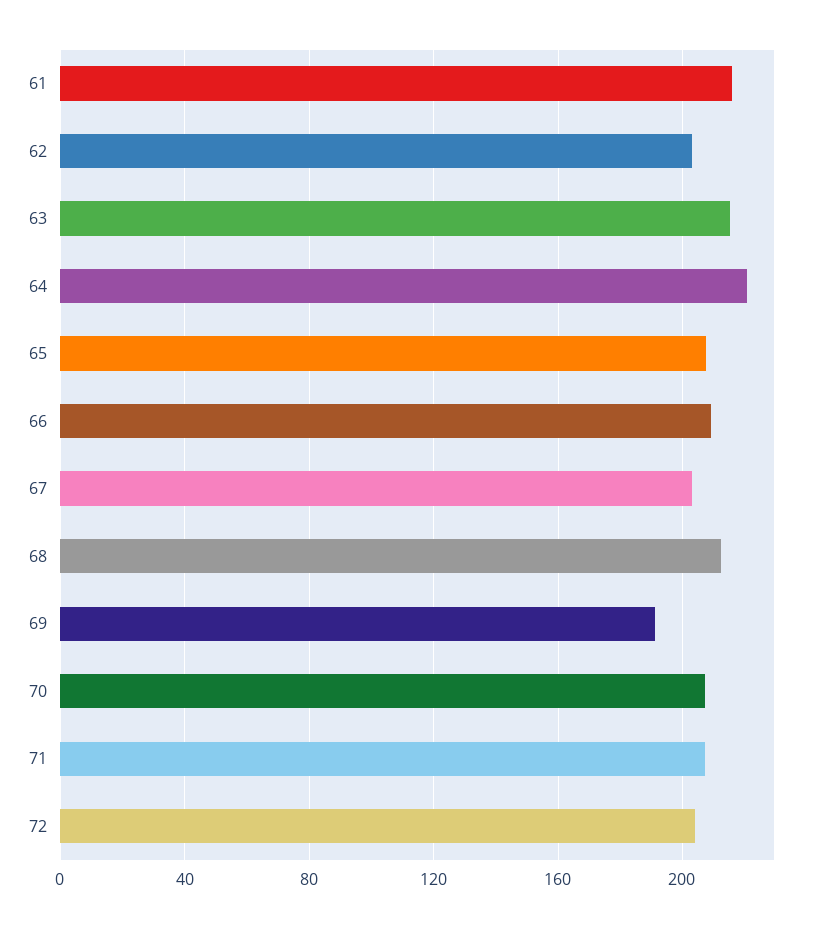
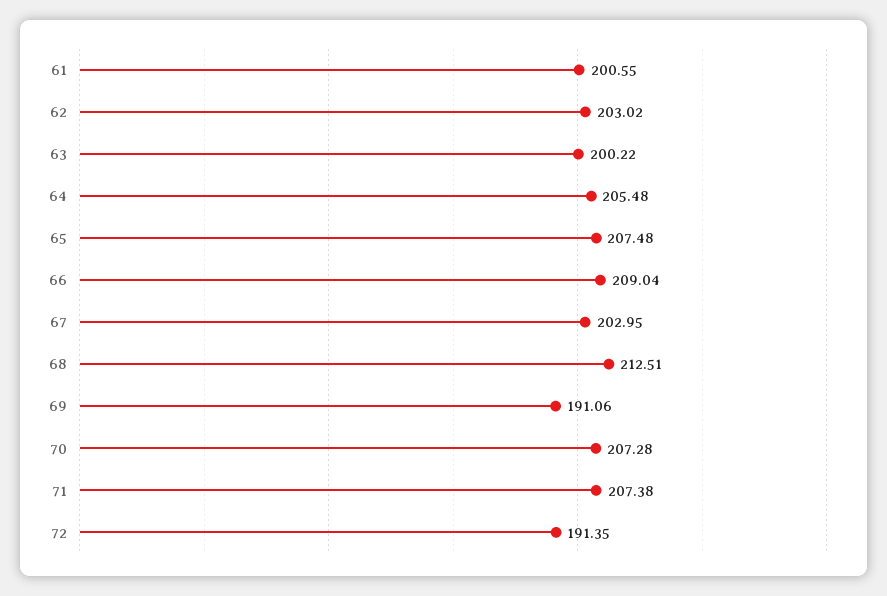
  {
-   "61": 215,
+   "61": 200.55,
    "62": 203.02,
-   "63": 215,
+   "63": 200.22,
-   "64": 220,
+   "64": 205.48,
    "65": 207.48,
    "66": 209.04,
    "67": 202.95,
    "68": 212.51,
    "69": 191.06,
    "70": 207.28,
    "71": 207.38,
-   "72": 205
+   "72": 191.35
  }

